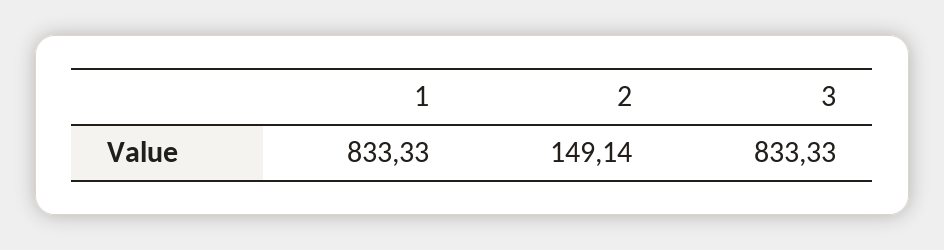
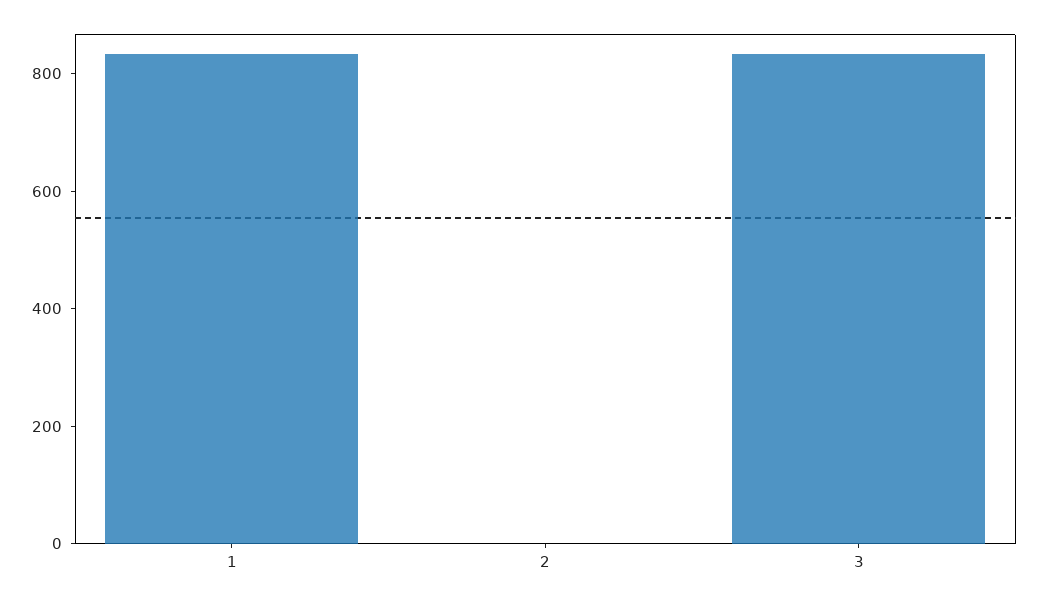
  {
    "1": 833.33,
-   "2": 149.14,
+   "2": 0,
    "3": 833.33
  }

